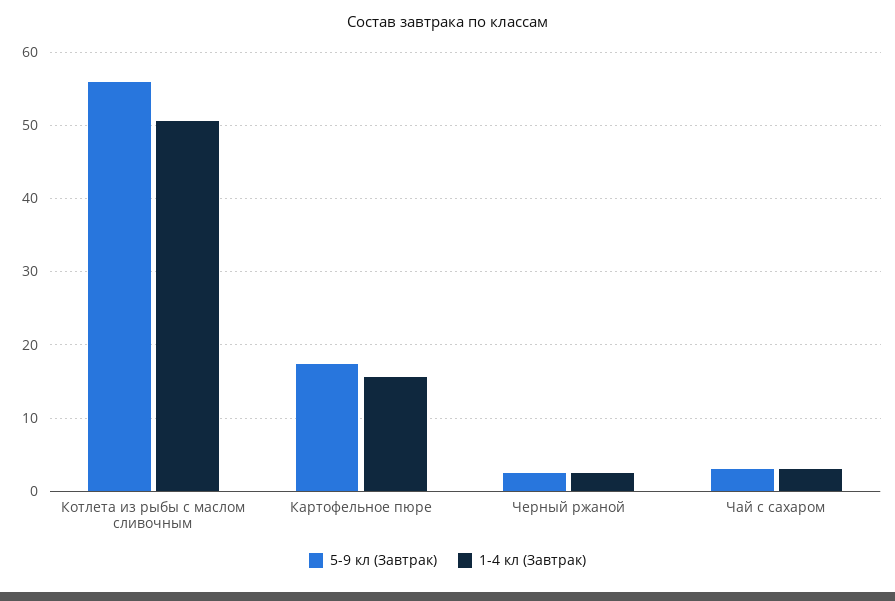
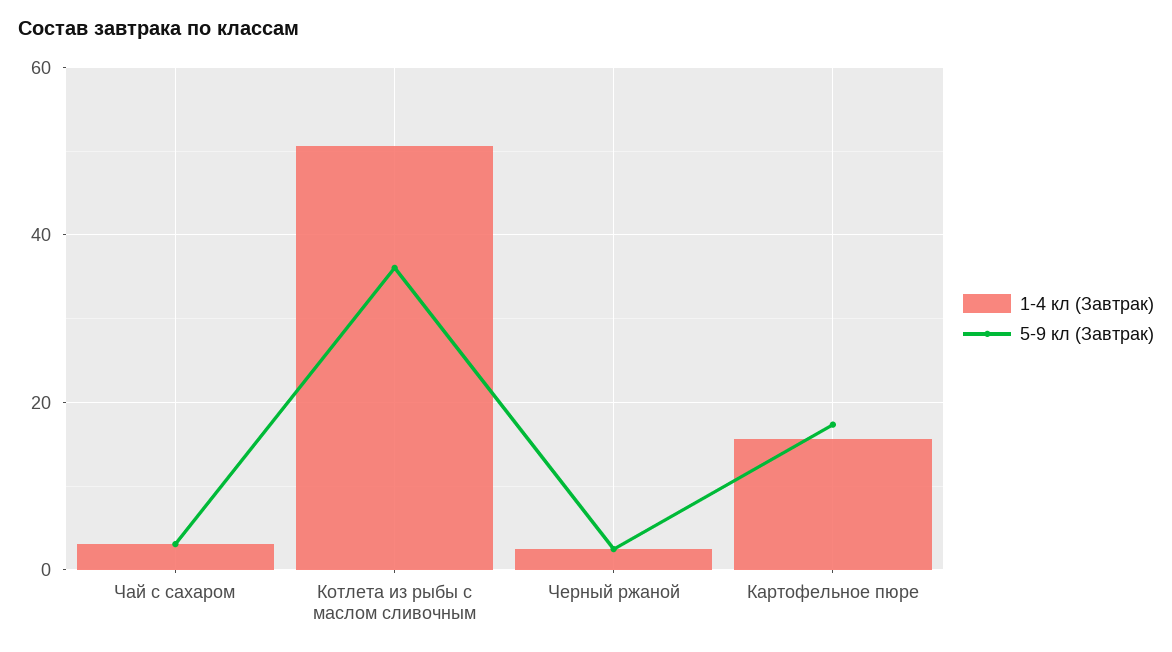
  {
    "5-9 кл (Завтрак)": {
-     "Котлета из рыбы с маслом сливочным": 56,
+     "Котлета из рыбы с маслом сливочным": 36,
      "Картофельное пюре": 17,
      "Черный ржаной": 3,
      "Чай с сахаром": 3
    },
    "1-4 кл (Завтрак)": {
      "Котлета из рыбы с маслом сливочным": 51,
      "Картофельное пюре": 16,
      "Черный ржаной": 3,
      "Чай с сахаром": 3
    }
  }

